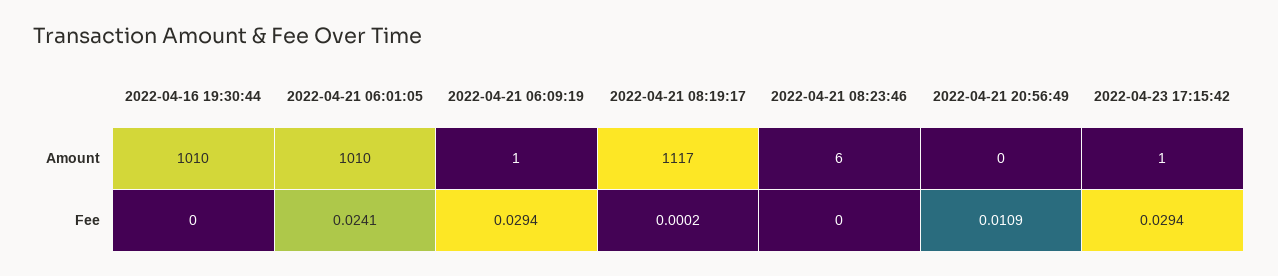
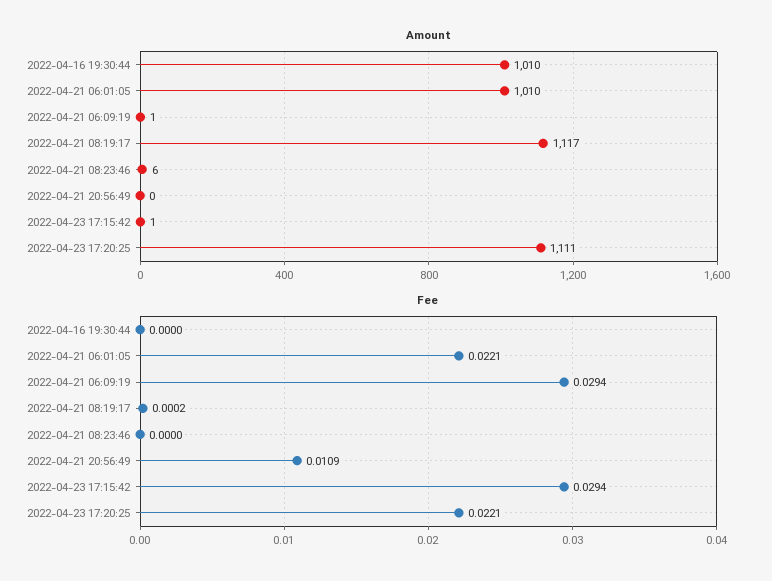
  {
    "Amount": {
      "2022-04-16 19:30:44": 1010,
      "2022-04-21 06:01:05": 1010,
      "2022-04-21 06:09:19": 1,
      "2022-04-21 08:19:17": 1117,
      "2022-04-21 08:23:46": 6,
      "2022-04-21 20:56:49": 0,
-     "2022-04-23 17:15:42": 1
+     "2022-04-23 17:15:42": 1,
+     "2022-04-23 17:20:25": 1111
    },
    "Fee": {
      "2022-04-16 19:30:44": 0,
-     "2022-04-21 06:01:05": 0.0241,
+     "2022-04-21 06:01:05": 0.0221,
      "2022-04-21 06:09:19": 0.0294,
      "2022-04-21 08:19:17": 0.0002,
      "2022-04-21 08:23:46": 0,
      "2022-04-21 20:56:49": 0.0109,
-     "2022-04-23 17:15:42": 0.0294
+     "2022-04-23 17:15:42": 0.0294,
+     "2022-04-23 17:20:25": 0.0221
    }
  }

